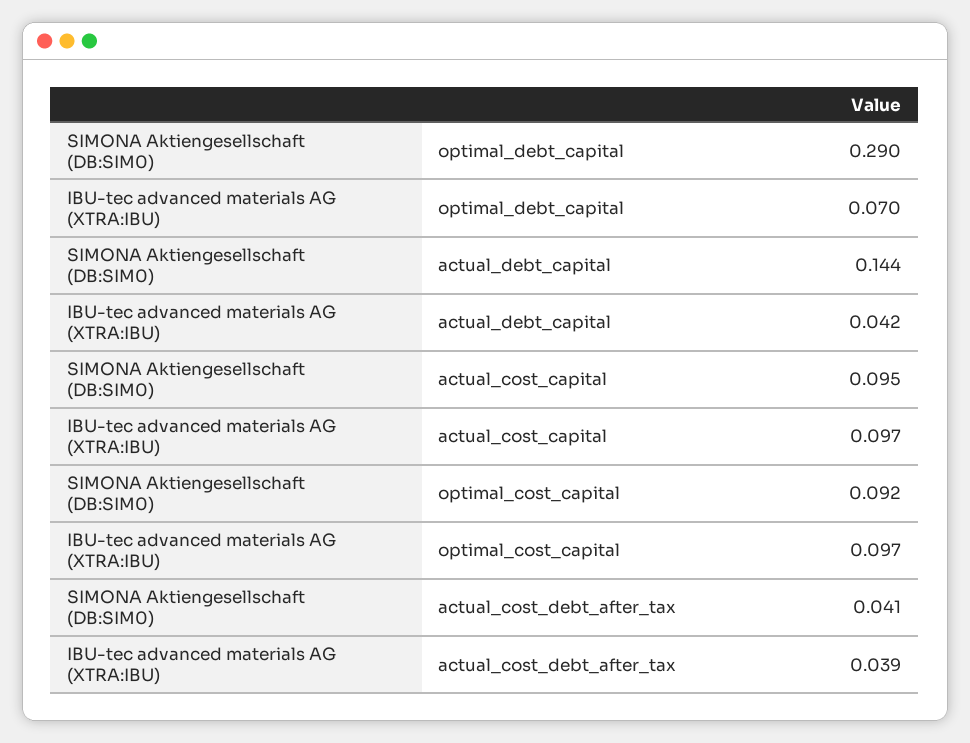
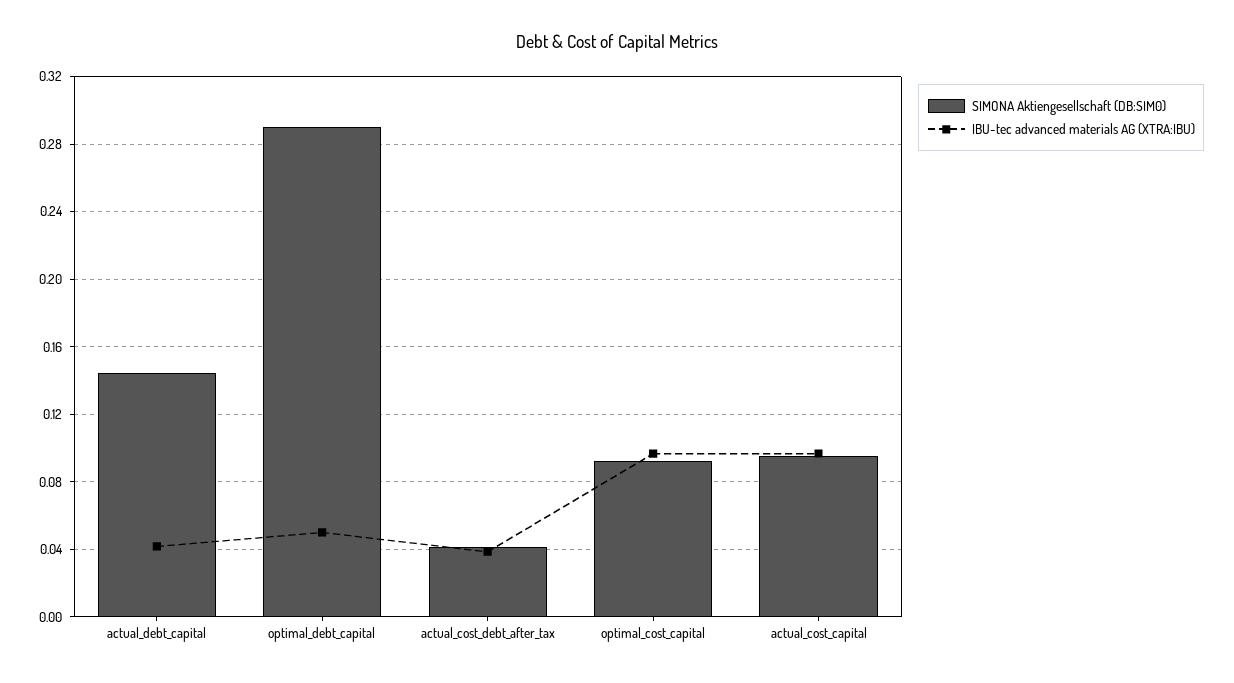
  {
    "SIMONA Aktiengesellschaft (DB:SIM0)": {
      "optimal_debt_capital": 0.29,
      "actual_debt_capital": 0.144,
      "actual_cost_capital": 0.095,
      "optimal_cost_capital": 0.092,
      "actual_cost_debt_after_tax": 0.041
    },
    "IBU-tec advanced materials AG (XTRA:IBU)": {
-     "optimal_debt_capital": 0.07,
+     "optimal_debt_capital": 0.05,
      "actual_debt_capital": 0.042,
      "actual_cost_capital": 0.097,
      "optimal_cost_capital": 0.097,
      "actual_cost_debt_after_tax": 0.039
    }
  }

